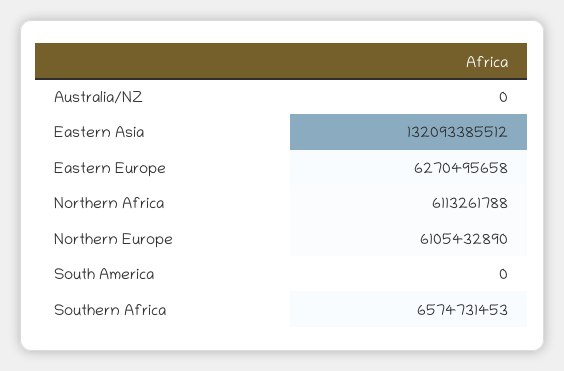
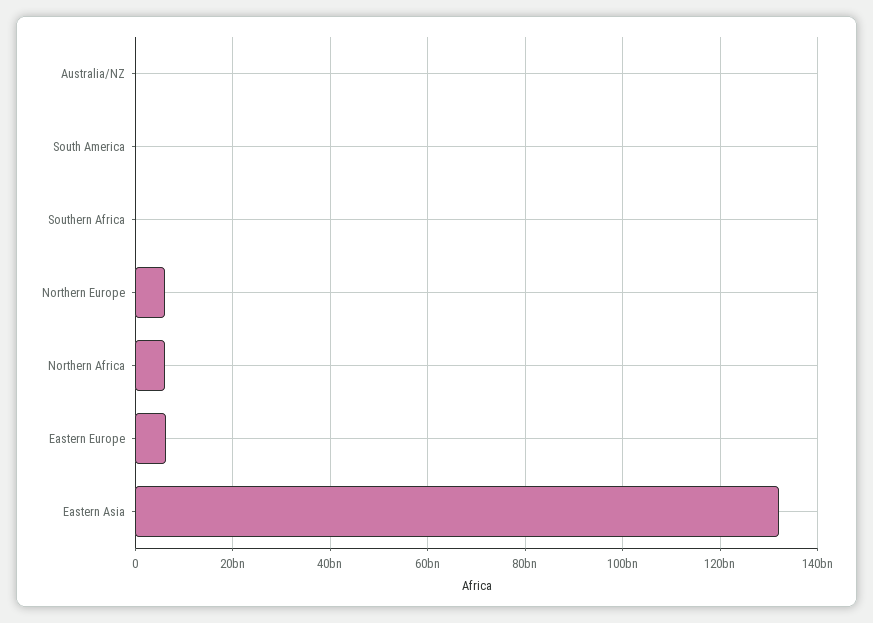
  {
    "Australia/NZ": 0,
    "Eastern Asia": 132093385512,
    "Eastern Europe": 6270495658,
    "Northern Africa": 6113261788,
    "Northern Europe": 6105432890,
    "South America": 0,
-   "Southern Africa": 6574731453
+   "Southern Africa": 0
  }

